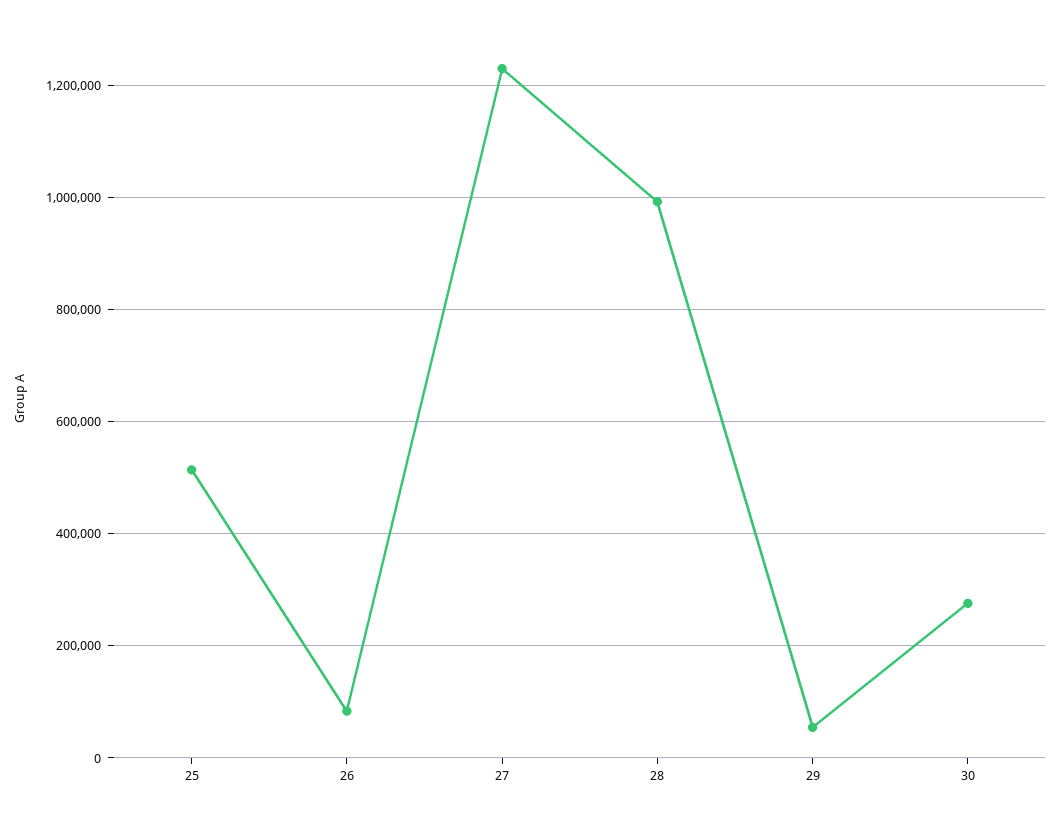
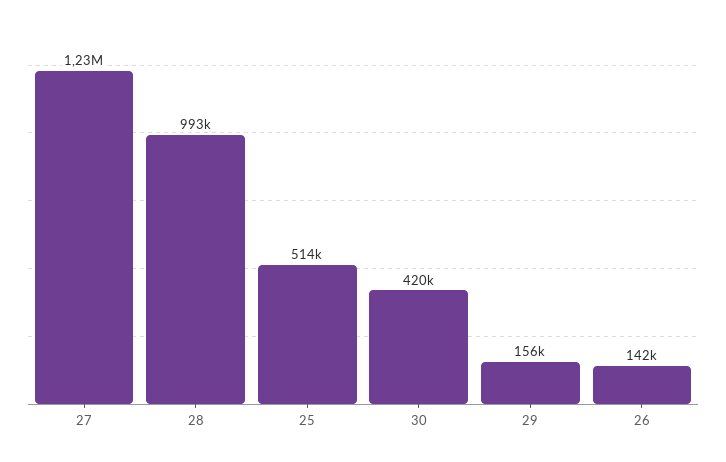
  {
    "25": 514000,
-   "26": 80000,
+   "26": 142000,
    "27": 1230000,
    "28": 993000,
-   "29": 60000,
+   "29": 156000,
-   "30": 280000
+   "30": 420000
  }

